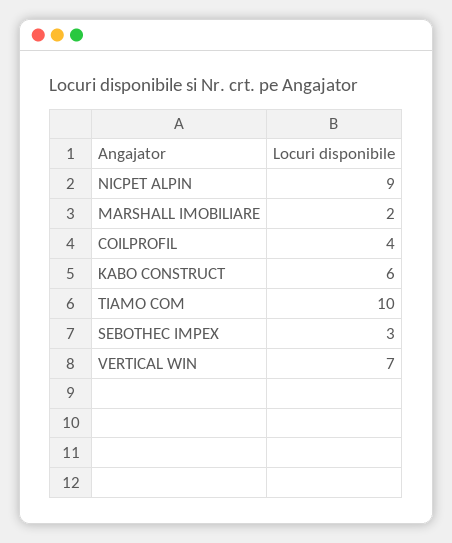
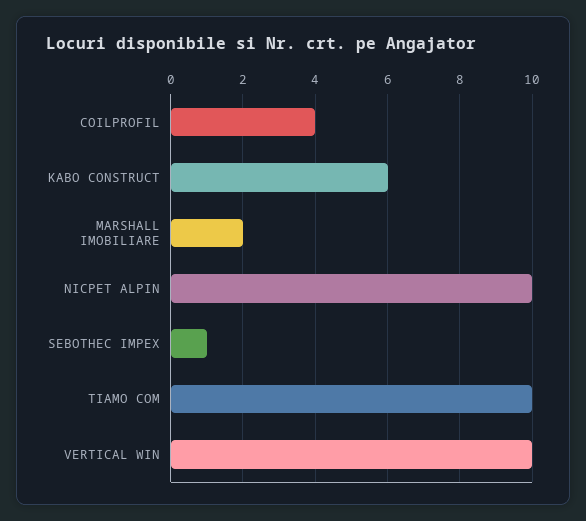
  {
-   "NICPET ALPIN": 9,
+   "NICPET ALPIN": 10,
    "MARSHALL IMOBILIARE": 2,
    "COILPROFIL": 4,
    "KABO CONSTRUCT": 6,
    "TIAMO COM": 10,
-   "SEBOTHEC IMPEX": 3,
+   "SEBOTHEC IMPEX": 1,
-   "VERTICAL WIN": 7
+   "VERTICAL WIN": 10
  }

